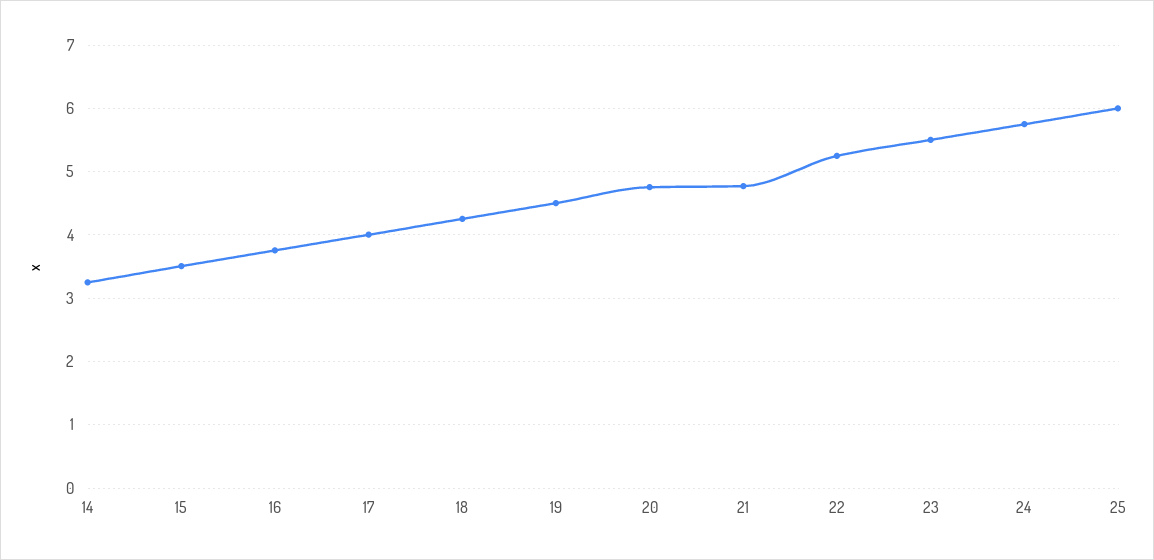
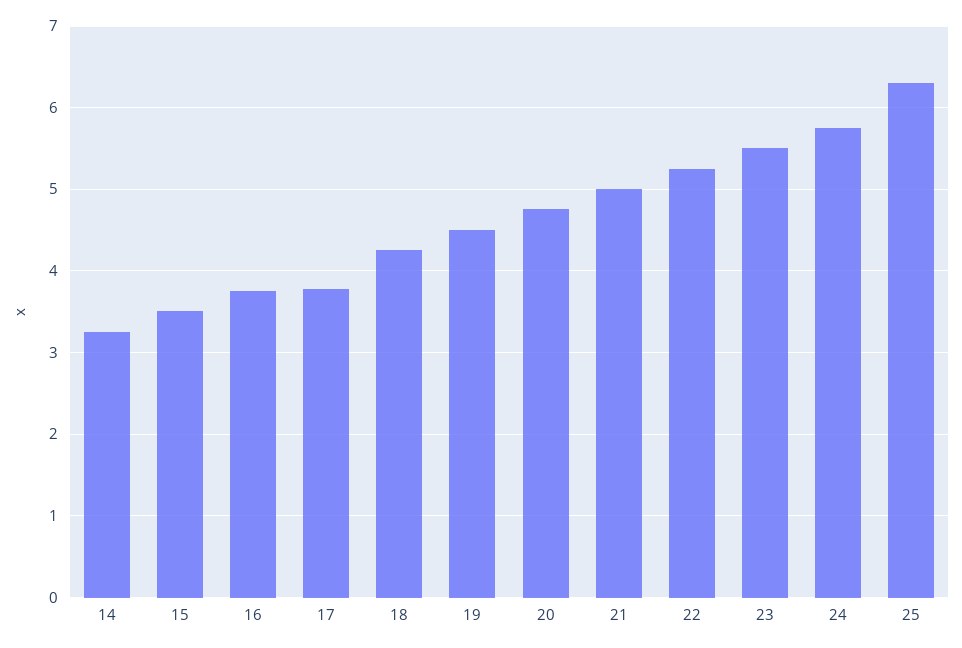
  {
    "14": 3.3,
    "15": 3.5,
    "16": 3.8,
-   "17": 4,
+   "17": 3.8,
    "18": 4.3,
    "19": 4.5,
    "20": 4.8,
-   "21": 4.8,
+   "21": 5,
    "22": 5.3,
    "23": 5.5,
    "24": 5.7,
-   "25": 6
+   "25": 6.3
  }

